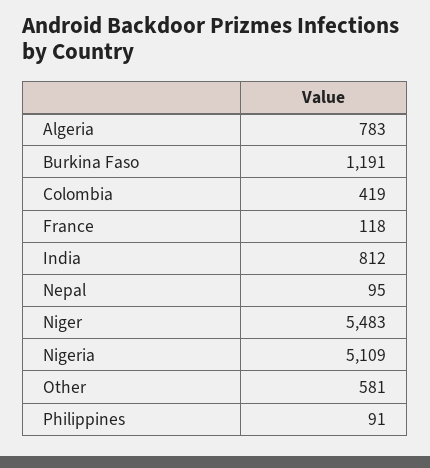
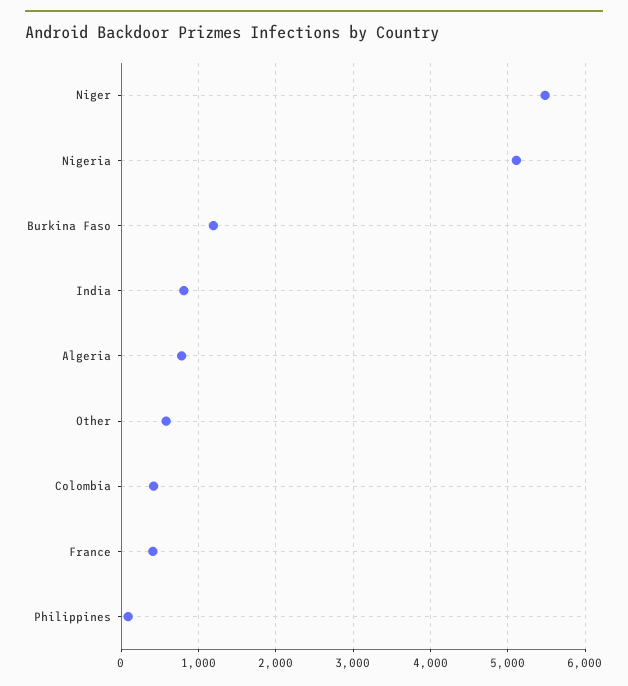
  {
    "Algeria": 783,
    "Burkina Faso": 1191,
    "Colombia": 419,
-   "France": 118,
+   "France": 400,
    "India": 812,
-   "Nepal": 95,
    "Niger": 5483,
    "Nigeria": 5109,
    "Other": 581,
    "Philippines": 91
  }

